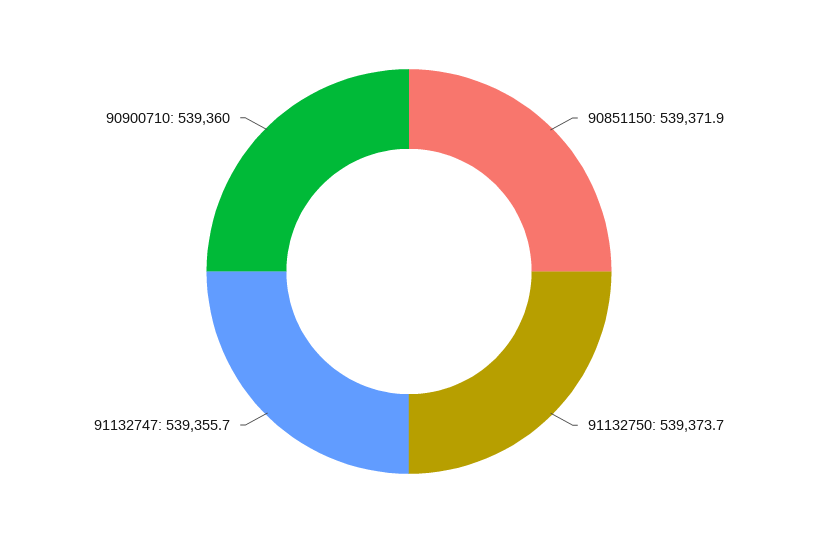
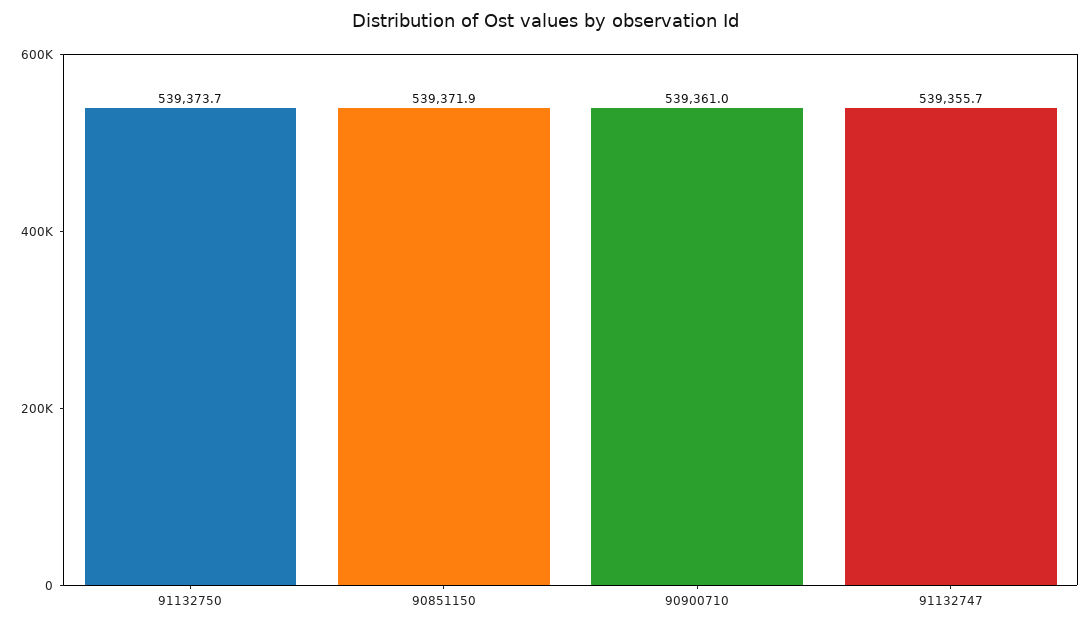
  {
    "90851150": 539371.9,
    "91132750": 539373.7,
    "91132747": 539355.7,
-   "90900710": 539360
+   "90900710": 539361
  }

